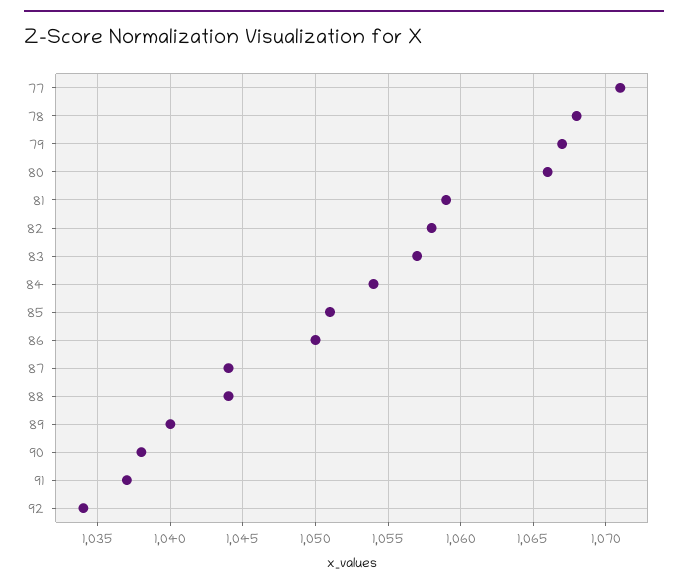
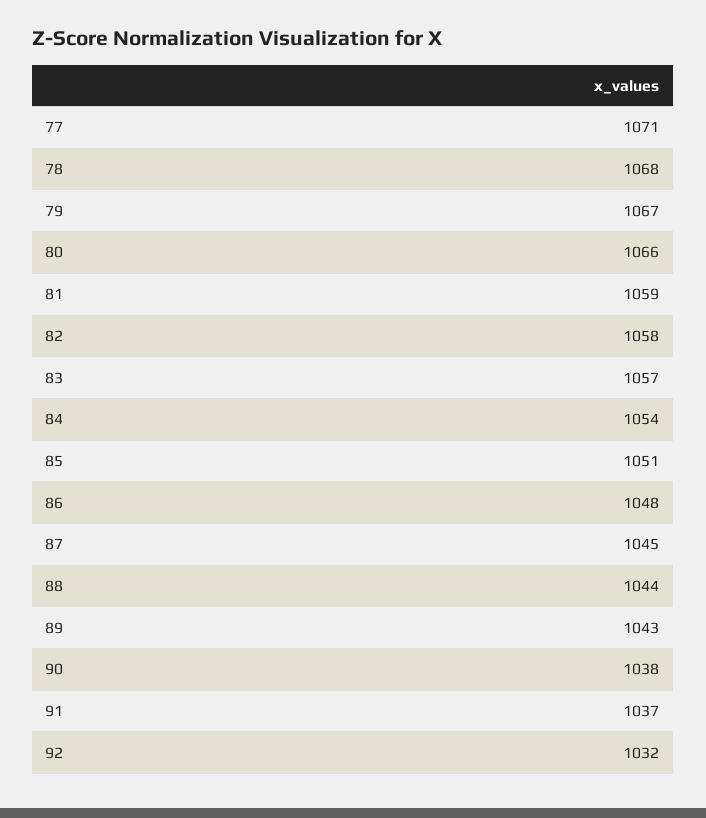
  {
    "77": 1071,
    "78": 1068,
    "79": 1067,
    "80": 1066,
    "81": 1059,
    "82": 1058,
    "83": 1057,
    "84": 1054,
    "85": 1051,
-   "86": 1050,
+   "86": 1048,
-   "87": 1044,
+   "87": 1045,
    "88": 1044,
-   "89": 1040,
+   "89": 1043,
    "90": 1038,
    "91": 1037,
-   "92": 1034
+   "92": 1032
  }

